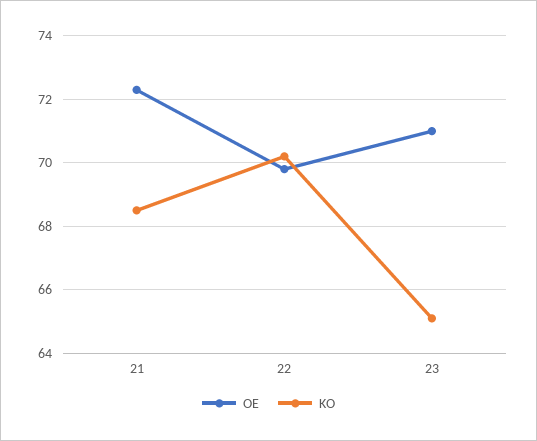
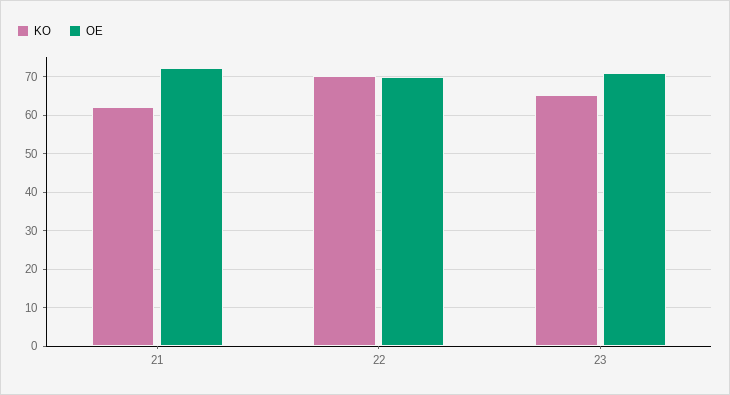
  {
    "OE": {
      "21": 72.5,
      "22": 70,
      "23": 71
    },
    "KO": {
-     "21": 68.5,
+     "21": 62,
      "22": 70,
      "23": 65
    }
  }

